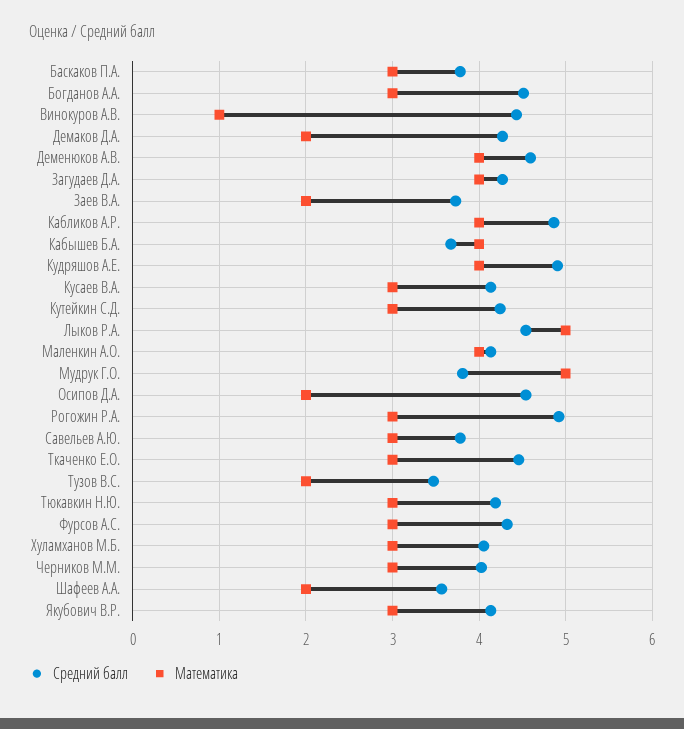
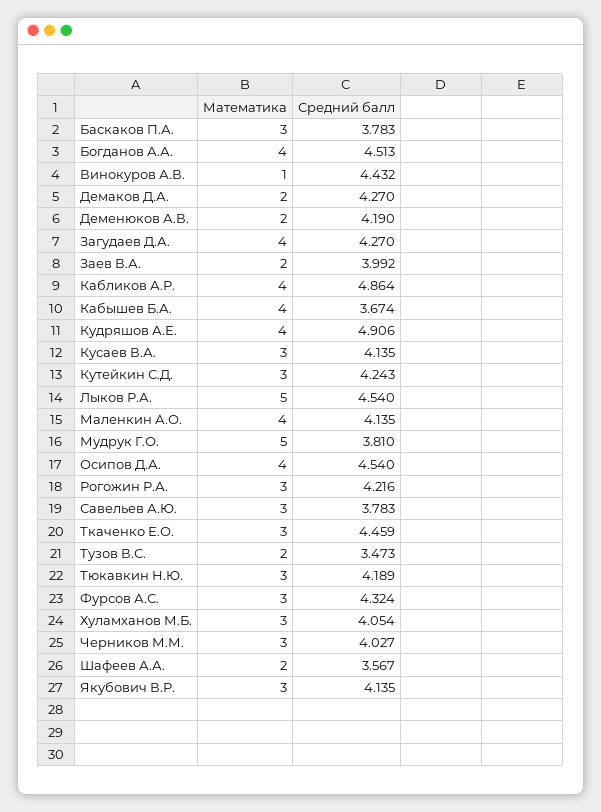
  {
    "Средний балл": {
      "Баскаков П.А.": 3.783,
      "Богданов А.А.": 4.513,
      "Винокуров А.В.": 4.432,
      "Демаков Д.А.": 4.27,
-     "Деменюков А.В.": 4.6,
+     "Деменюков А.В.": 4.19,
      "Загудаев Д.А.": 4.27,
-     "Заев В.А.": 3.7,
+     "Заев В.А.": 3.992,
      "Кабликов А.Р.": 4.864,
      "Кабышев Б.А.": 3.674,
      "Кудряшов А.Е.": 4.906,
      "Кусаев В.А.": 4.135,
      "Кутейкин С.Д.": 4.243,
      "Лыков Р.А.": 4.54,
      "Маленкин А.О.": 4.135,
      "Мудрук Г.О.": 3.81,
      "Осипов Д.А.": 4.54,
-     "Рогожин Р.А.": 4.9,
+     "Рогожин Р.А.": 4.216,
      "Савельев А.Ю.": 3.783,
      "Ткаченко Е.О.": 4.459,
      "Тузов В.С.": 3.473,
      "Тюкавкин Н.Ю.": 4.189,
      "Фурсов А.С.": 4.324,
      "Хуламханов М.Б.": 4.054,
      "Черников М.М.": 4.027,
      "Шафеев А.А.": 3.567,
      "Якубович В.Р.": 4.135
    },
    "Математика": {
      "Баскаков П.А.": 3,
-     "Богданов А.А.": 3,
+     "Богданов А.А.": 4,
      "Винокуров А.В.": 1,
      "Демаков Д.А.": 2,
-     "Деменюков А.В.": 4,
+     "Деменюков А.В.": 2,
      "Загудаев Д.А.": 4,
      "Заев В.А.": 2,
      "Кабликов А.Р.": 4,
      "Кабышев Б.А.": 4,
      "Кудряшов А.Е.": 4,
      "Кусаев В.А.": 3,
      "Кутейкин С.Д.": 3,
      "Лыков Р.А.": 5,
      "Маленкин А.О.": 4,
      "Мудрук Г.О.": 5,
-     "Осипов Д.А.": 2,
+     "Осипов Д.А.": 4,
      "Рогожин Р.А.": 3,
      "Савельев А.Ю.": 3,
      "Ткаченко Е.О.": 3,
      "Тузов В.С.": 2,
      "Тюкавкин Н.Ю.": 3,
      "Фурсов А.С.": 3,
      "Хуламханов М.Б.": 3,
      "Черников М.М.": 3,
      "Шафеев А.А.": 2,
      "Якубович В.Р.": 3
    }
  }

